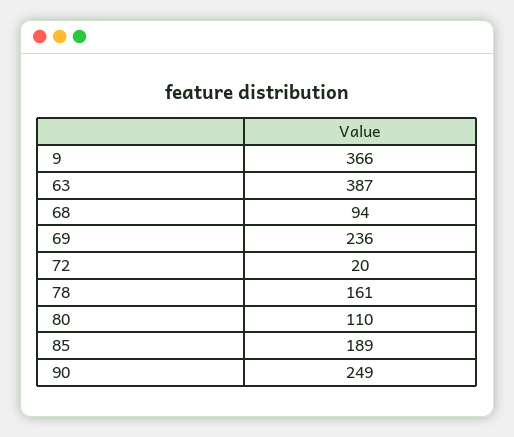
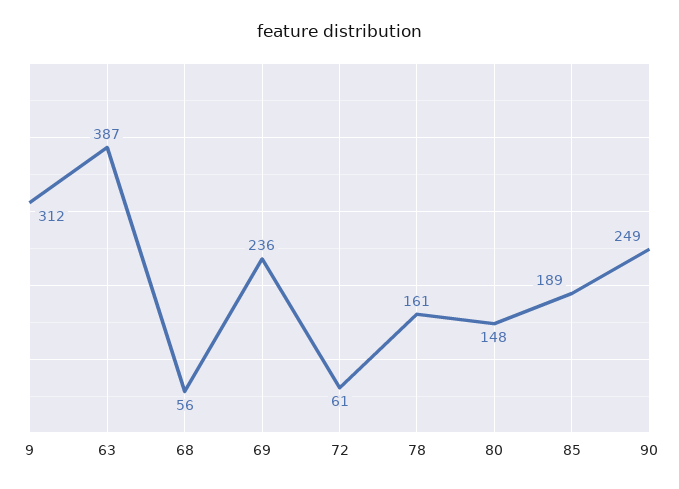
  {
-   "9": 366,
+   "9": 312,
    "63": 387,
-   "68": 94,
+   "68": 56,
    "69": 236,
-   "72": 20,
+   "72": 61,
    "78": 161,
-   "80": 110,
+   "80": 148,
    "85": 189,
    "90": 249
  }

